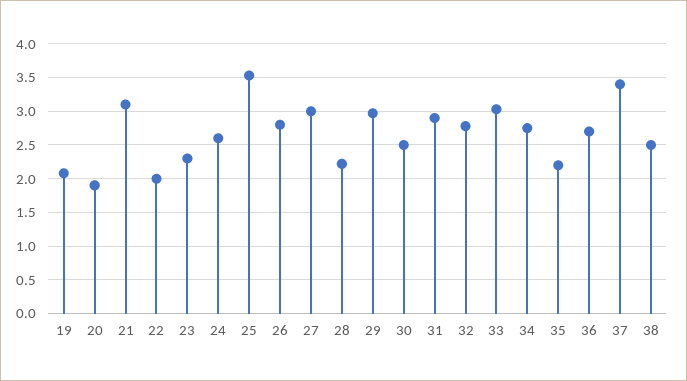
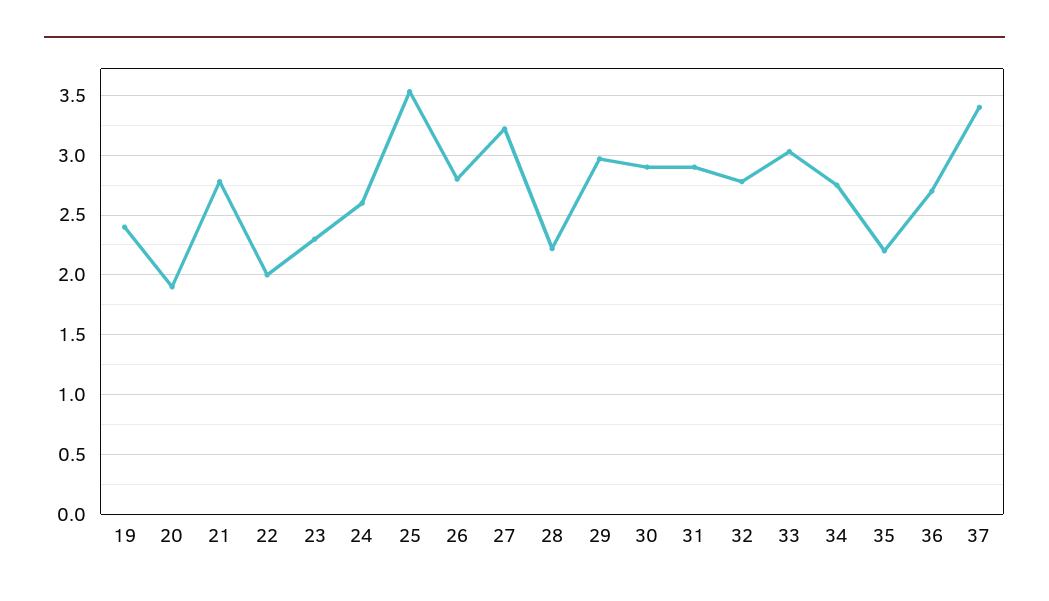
  {
-   "19": 2.1,
+   "19": 2.4,
    "20": 1.9,
-   "21": 3.1,
+   "21": 2.8,
    "22": 2,
    "23": 2.3,
    "24": 2.6,
    "25": 3.5,
    "26": 2.8,
-   "27": 3,
+   "27": 3.2,
    "28": 2.2,
    "29": 3,
-   "30": 2.5,
+   "30": 2.9,
    "31": 2.9,
    "32": 2.8,
    "33": 3,
    "34": 2.8,
    "35": 2.2,
    "36": 2.7,
-   "37": 3.4,
+   "37": 3.4
-   "38": 2.5
  }

